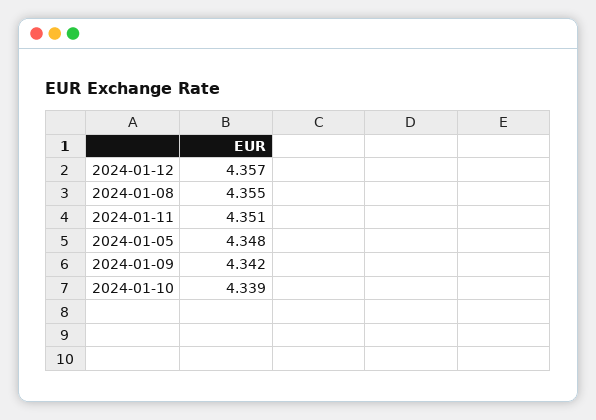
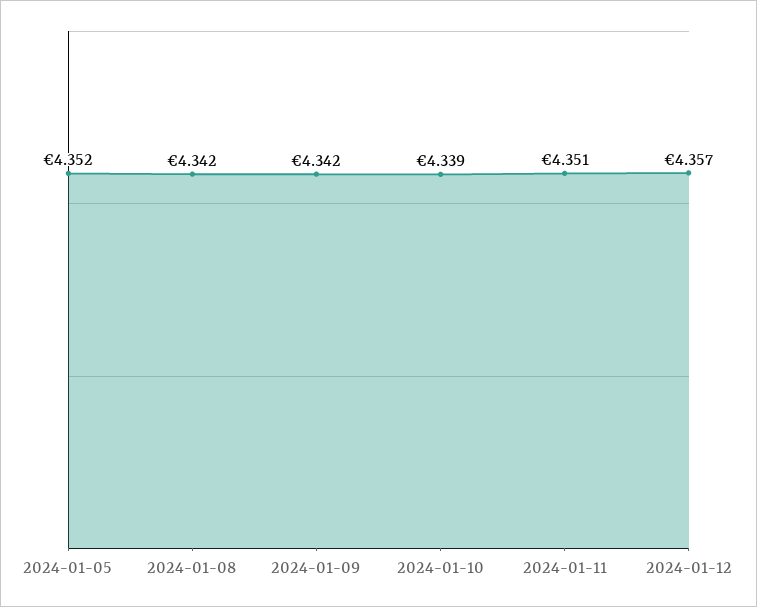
  {
    "2024-01-12": 4.357,
-   "2024-01-08": 4.355,
+   "2024-01-08": 4.342,
    "2024-01-11": 4.351,
-   "2024-01-05": 4.348,
+   "2024-01-05": 4.352,
    "2024-01-09": 4.342,
    "2024-01-10": 4.339
  }

